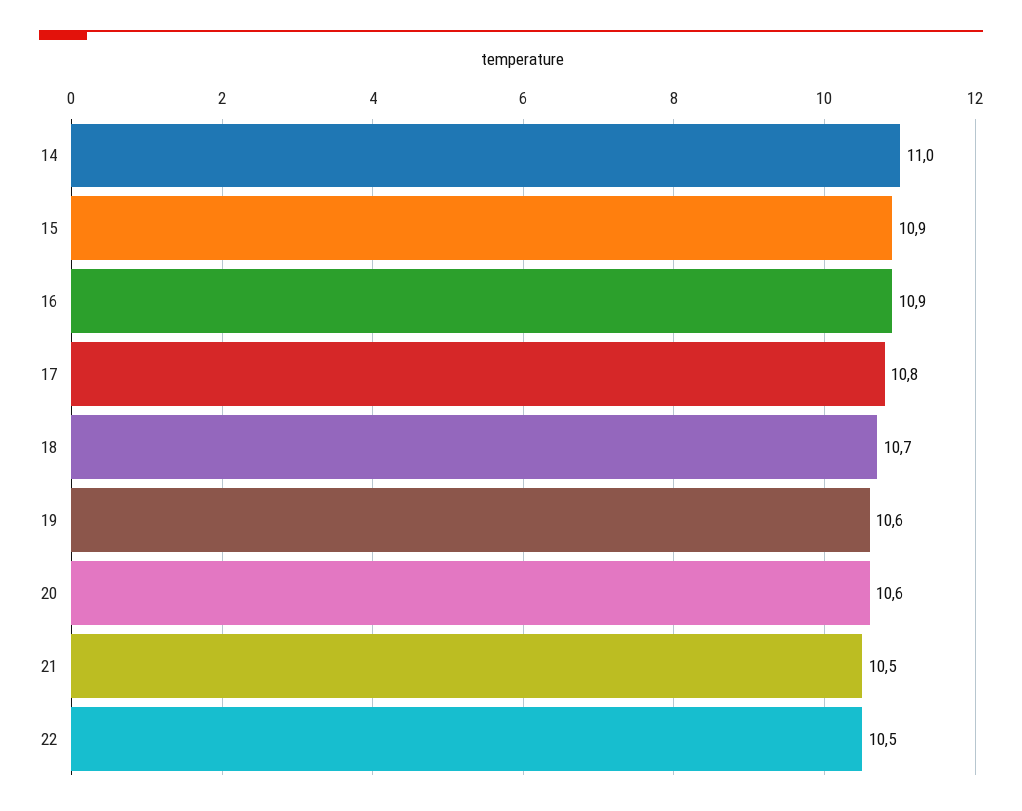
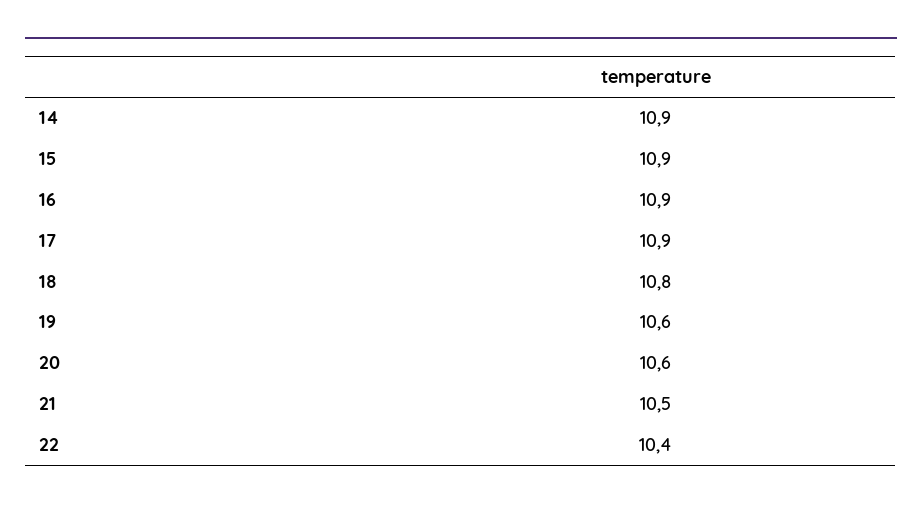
  {
-   "14": 11,
+   "14": 10.9,
    "15": 10.9,
    "16": 10.9,
-   "17": 10.8,
+   "17": 10.9,
-   "18": 10.7,
+   "18": 10.8,
    "19": 10.6,
    "20": 10.6,
    "21": 10.5,
-   "22": 10.5
+   "22": 10.4
  }

